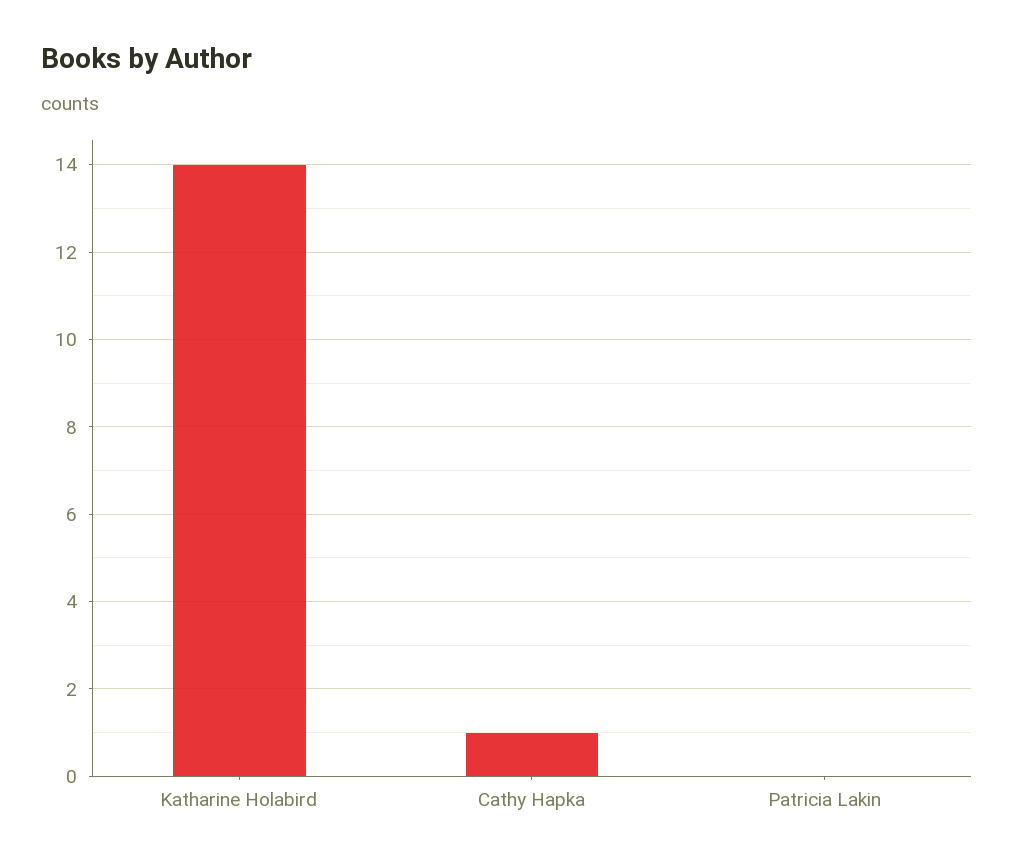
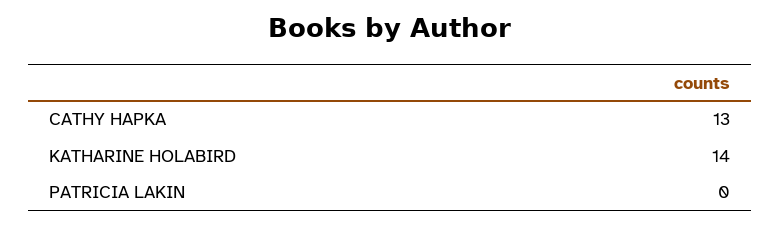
  {
    "Katharine Holabird": 14,
-   "Cathy Hapka": 1,
+   "Cathy Hapka": 13,
    "Patricia Lakin": 0
  }

